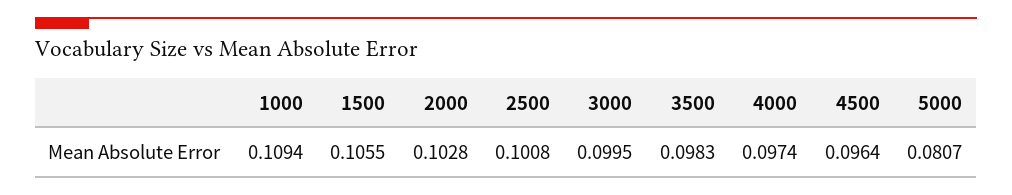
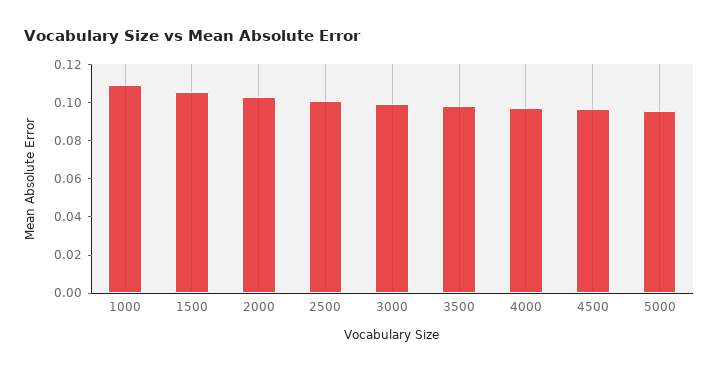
  {
    "1000": 0.1094,
    "1500": 0.1055,
    "2000": 0.1028,
    "2500": 0.1008,
    "3000": 0.0995,
    "3500": 0.0983,
    "4000": 0.0974,
    "4500": 0.0964,
-   "5000": 0.0807
+   "5000": 0.095
  }

